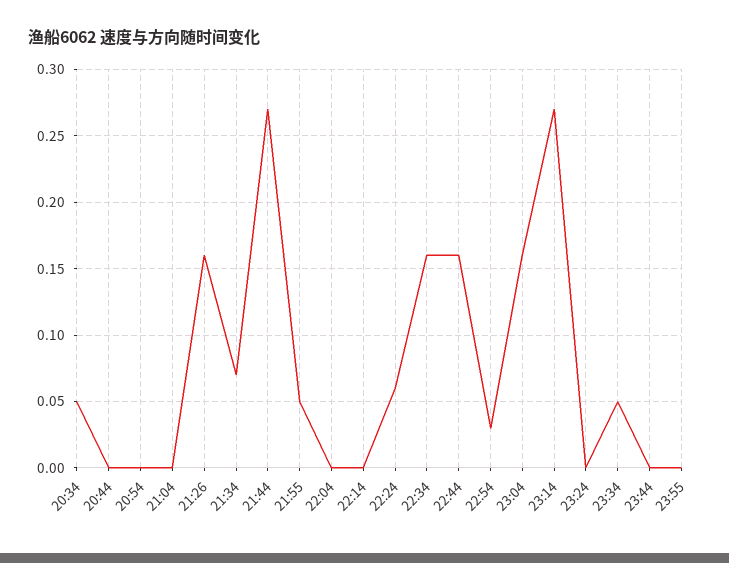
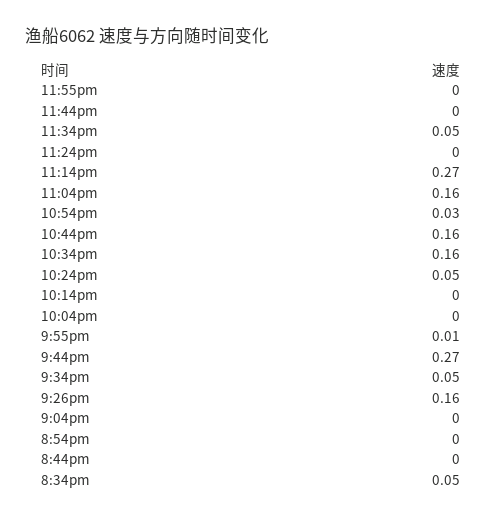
  {
    "20:34": 0.05,
    "20:44": 0,
    "20:54": 0,
    "21:04": 0,
    "21:26": 0.16,
-   "21:34": 0.07,
+   "21:34": 0.05,
    "21:44": 0.27,
-   "21:55": 0.05,
+   "21:55": 0.01,
    "22:04": 0,
    "22:14": 0,
-   "22:24": 0.06,
+   "22:24": 0.05,
    "22:34": 0.16,
    "22:44": 0.16,
    "22:54": 0.03,
    "23:04": 0.16,
    "23:14": 0.27,
    "23:24": 0,
    "23:34": 0.05,
    "23:44": 0,
    "23:55": 0
  }

